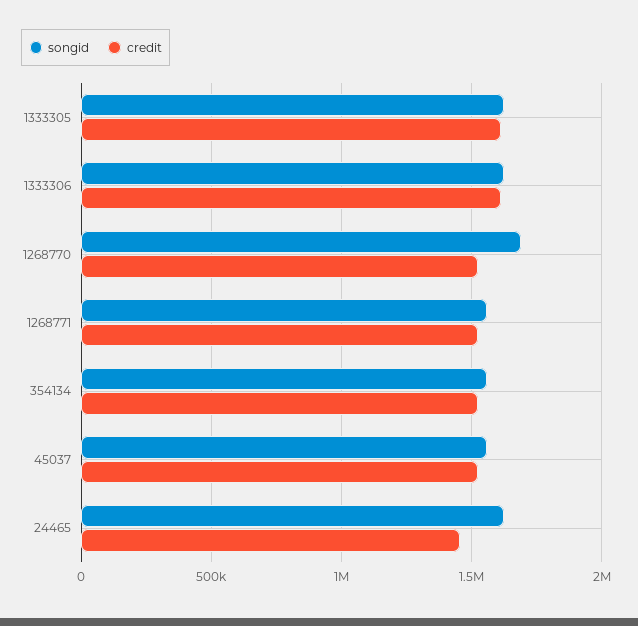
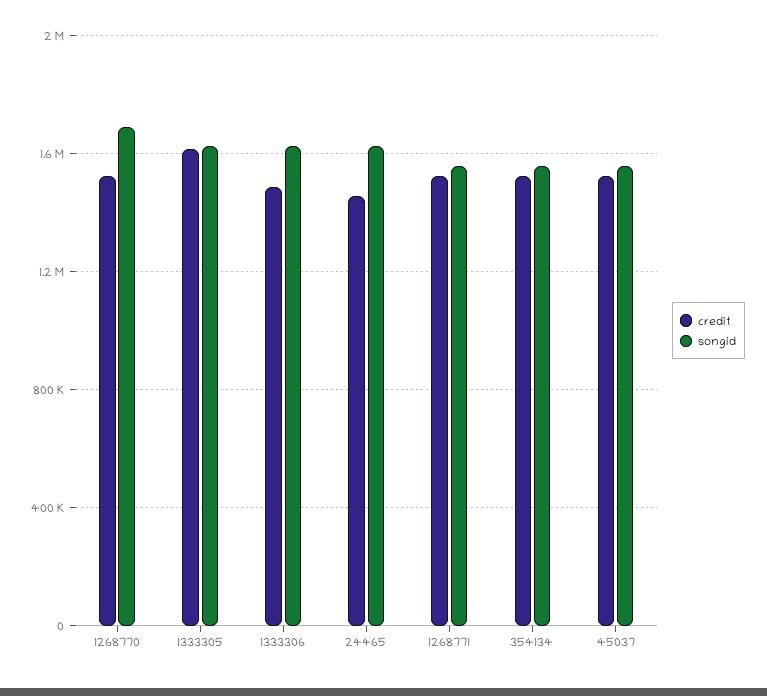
  {
    "songid": {
      "1333305": 1650000,
      "1333306": 1650000,
      "1268770": 1700000,
      "1268771": 1550000,
      "354134": 1550000,
      "45037": 1550000,
      "24465": 1650000
    },
    "credit": {
      "1333305": 1600000,
-     "1333306": 1600000,
+     "1333306": 1500000,
      "1268770": 1550000,
      "1268771": 1550000,
      "354134": 1550000,
      "45037": 1550000,
      "24465": 1450000
    }
  }

